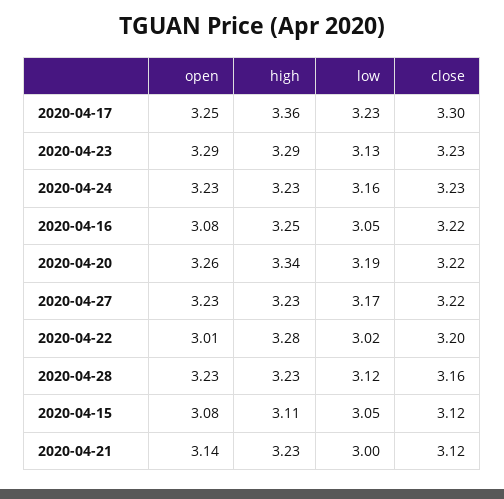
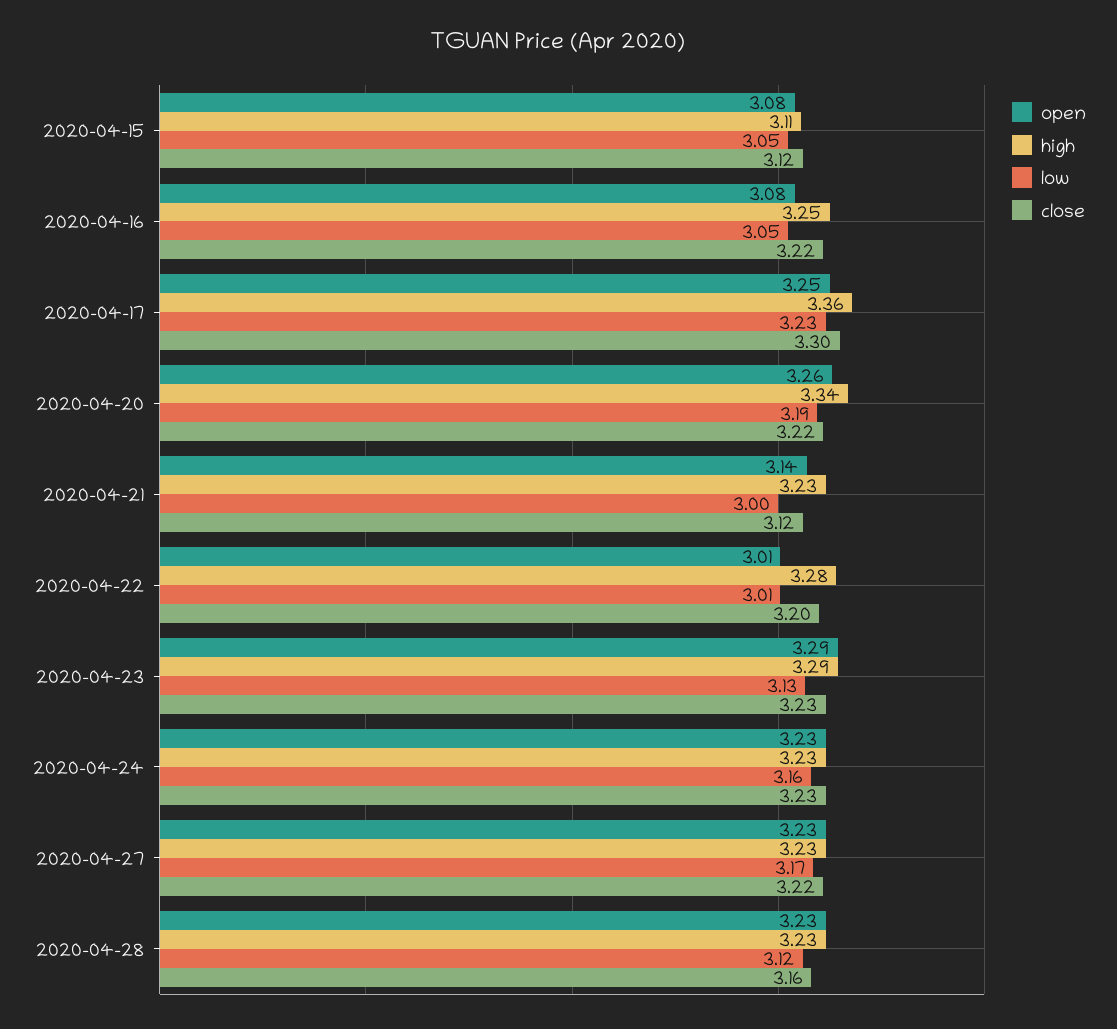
  {
    "open": {
      "2020-04-17": 3.25,
      "2020-04-23": 3.29,
      "2020-04-24": 3.23,
      "2020-04-16": 3.08,
      "2020-04-20": 3.26,
      "2020-04-27": 3.23,
      "2020-04-22": 3.01,
      "2020-04-28": 3.23,
      "2020-04-15": 3.08,
      "2020-04-21": 3.14
    },
    "high": {
      "2020-04-17": 3.36,
      "2020-04-23": 3.29,
      "2020-04-24": 3.23,
      "2020-04-16": 3.25,
      "2020-04-20": 3.34,
      "2020-04-27": 3.23,
      "2020-04-22": 3.28,
      "2020-04-28": 3.23,
      "2020-04-15": 3.11,
      "2020-04-21": 3.23
    },
    "low": {
      "2020-04-17": 3.23,
      "2020-04-23": 3.13,
      "2020-04-24": 3.16,
      "2020-04-16": 3.05,
      "2020-04-20": 3.19,
      "2020-04-27": 3.17,
-     "2020-04-22": 3.02,
+     "2020-04-22": 3.01,
      "2020-04-28": 3.12,
      "2020-04-15": 3.05,
      "2020-04-21": 3
    },
    "close": {
      "2020-04-17": 3.3,
      "2020-04-23": 3.23,
      "2020-04-24": 3.23,
      "2020-04-16": 3.22,
      "2020-04-20": 3.22,
      "2020-04-27": 3.22,
      "2020-04-22": 3.2,
      "2020-04-28": 3.16,
      "2020-04-15": 3.12,
      "2020-04-21": 3.12
    }
  }

